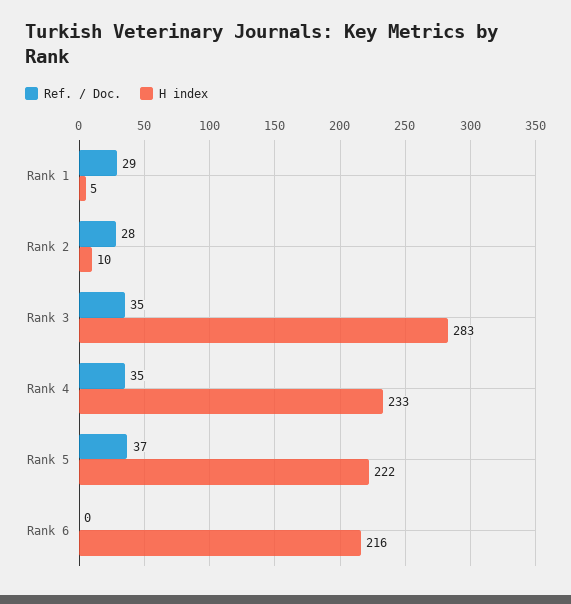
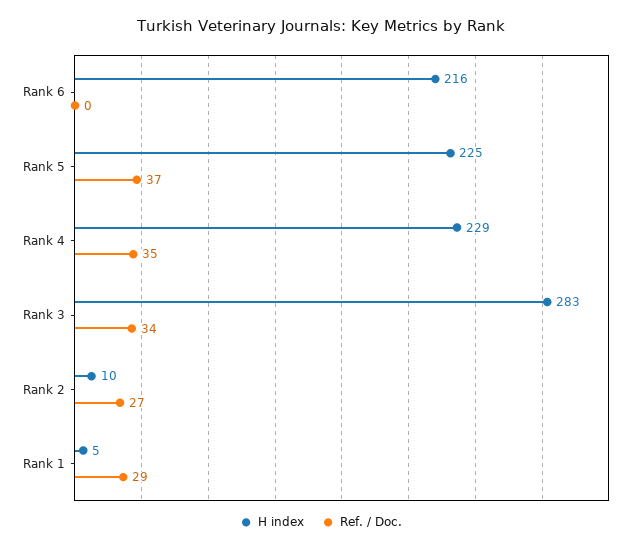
  {
    "Ref. / Doc.": {
      "Rank 1": 29,
-     "Rank 2": 28,
+     "Rank 2": 27,
-     "Rank 3": 35,
+     "Rank 3": 34,
      "Rank 4": 35,
      "Rank 5": 37,
      "Rank 6": 0
    },
    "H index": {
      "Rank 1": 5,
      "Rank 2": 10,
      "Rank 3": 283,
-     "Rank 4": 233,
+     "Rank 4": 229,
-     "Rank 5": 222,
+     "Rank 5": 225,
      "Rank 6": 216
    }
  }

